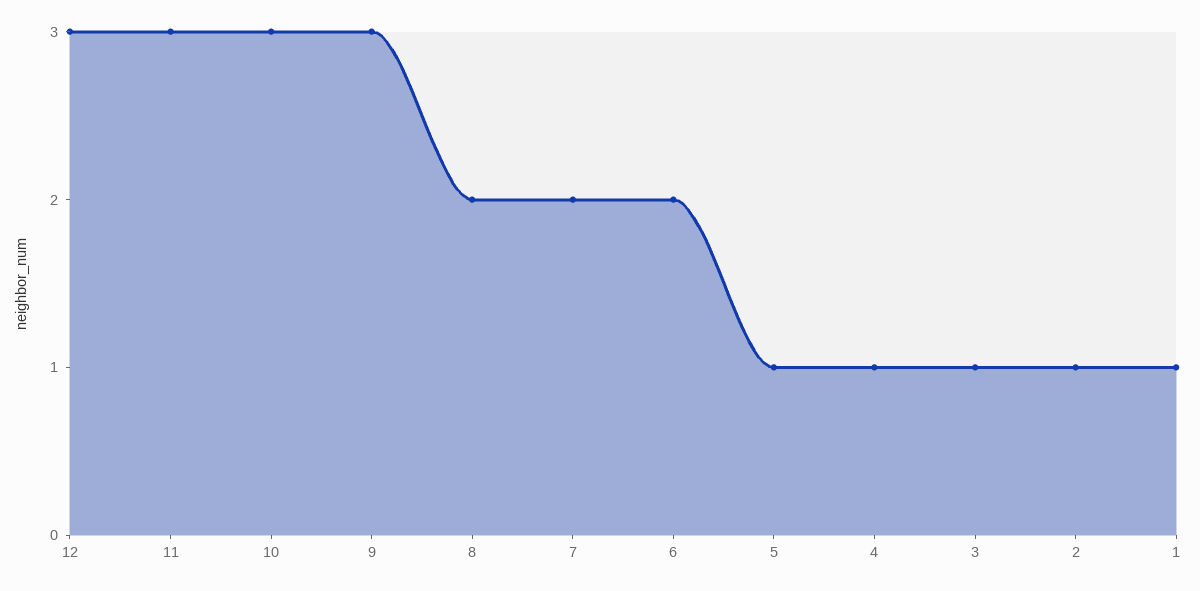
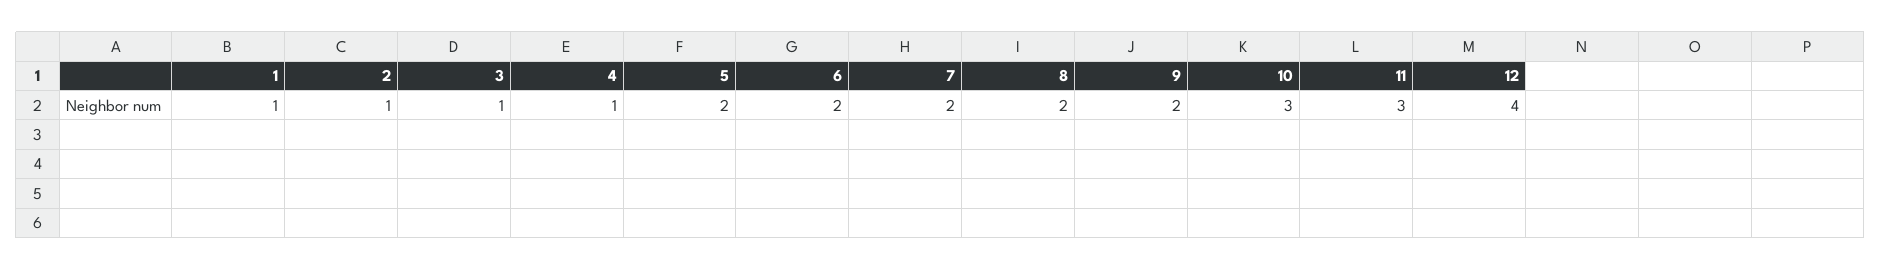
  {
-   "12": 3,
+   "12": 4,
    "11": 3,
    "10": 3,
-   "9": 3,
+   "9": 2,
    "8": 2,
    "7": 2,
    "6": 2,
-   "5": 1,
+   "5": 2,
    "4": 1,
    "3": 1,
    "2": 1,
    "1": 1
  }

